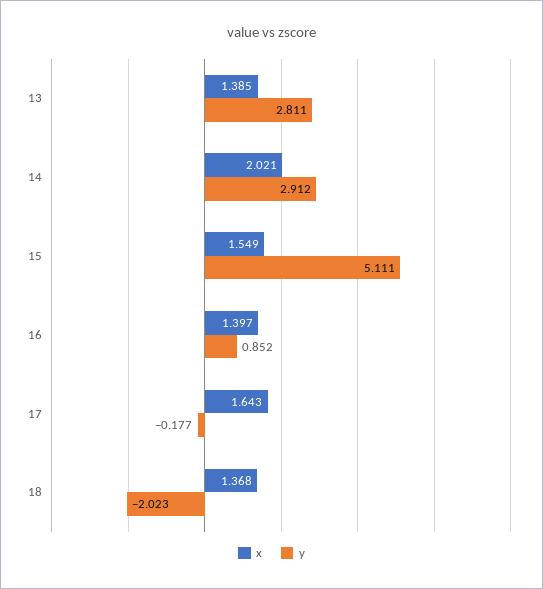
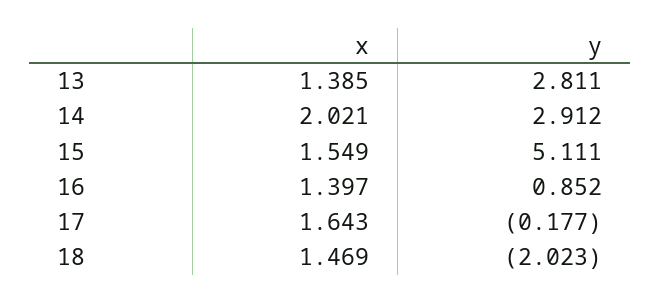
  {
    "x": {
      "13": 1.385,
      "14": 2.021,
      "15": 1.549,
      "16": 1.397,
      "17": 1.643,
-     "18": 1.368
+     "18": 1.469
    },
    "y": {
      "13": 2.811,
      "14": 2.912,
      "15": 5.111,
      "16": 0.852,
      "17": -0.177,
      "18": -2.023
    }
  }

